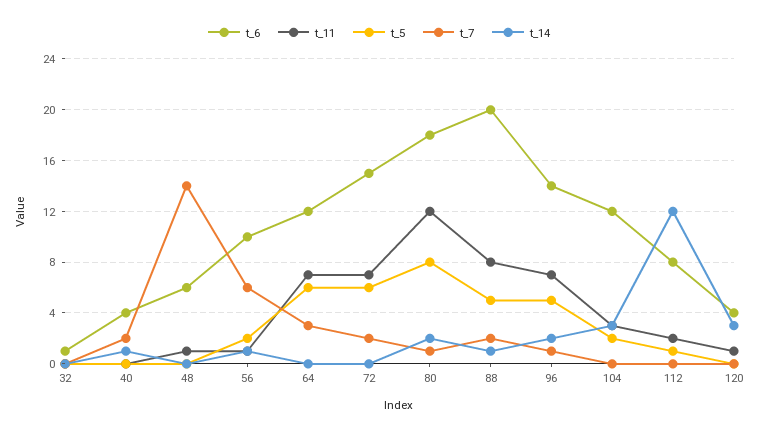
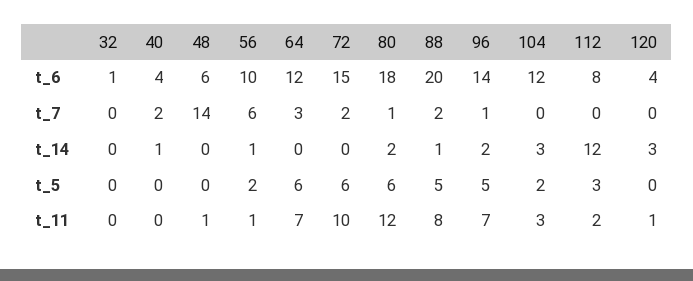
  {
    "t_6": {
      "32": 1,
      "40": 4,
      "48": 6,
      "56": 10,
      "64": 12,
      "72": 15,
      "80": 18,
      "88": 20,
      "96": 14,
      "104": 12,
      "112": 8,
      "120": 4
    },
    "t_11": {
      "32": 0,
      "40": 0,
      "48": 1,
      "56": 1,
      "64": 7,
-     "72": 7,
+     "72": 10,
      "80": 12,
      "88": 8,
      "96": 7,
      "104": 3,
      "112": 2,
      "120": 1
    },
    "t_5": {
      "32": 0,
      "40": 0,
      "48": 0,
      "56": 2,
      "64": 6,
      "72": 6,
-     "80": 8,
+     "80": 6,
      "88": 5,
      "96": 5,
      "104": 2,
-     "112": 1,
+     "112": 3,
      "120": 0
    },
    "t_7": {
      "32": 0,
      "40": 2,
      "48": 14,
      "56": 6,
      "64": 3,
      "72": 2,
      "80": 1,
      "88": 2,
      "96": 1,
      "104": 0,
      "112": 0,
      "120": 0
    },
    "t_14": {
      "32": 0,
      "40": 1,
      "48": 0,
      "56": 1,
      "64": 0,
      "72": 0,
      "80": 2,
      "88": 1,
      "96": 2,
      "104": 3,
      "112": 12,
      "120": 3
    }
  }

